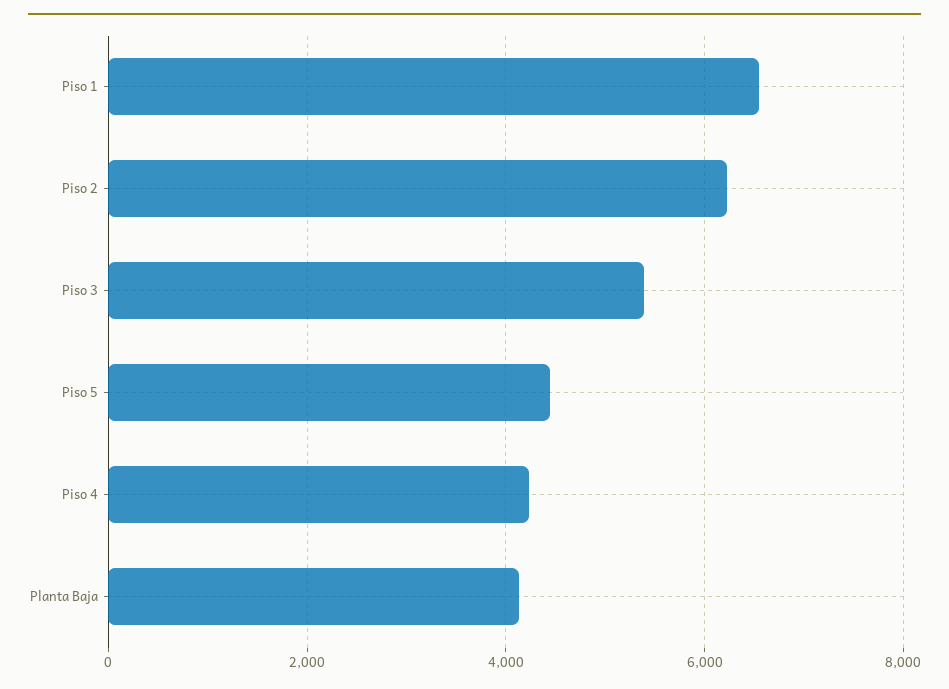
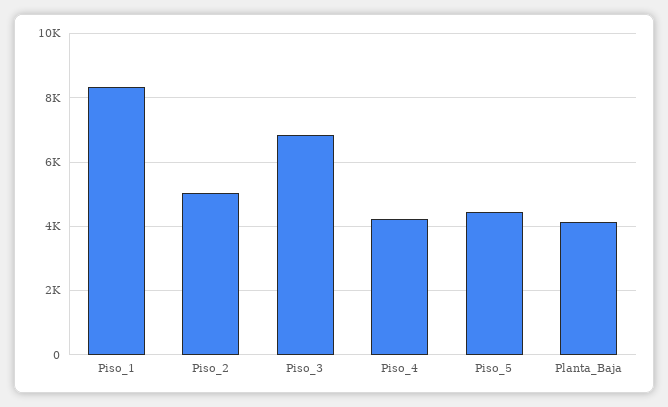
  {
-   "Piso 1": 6600,
+   "Piso 1": 8400,
-   "Piso 2": 6200,
+   "Piso 2": 5000,
-   "Piso 3": 5400,
+   "Piso 3": 6800,
    "Piso 5": 4400,
    "Piso 4": 4200,
    "Planta Baja": 4200
  }

